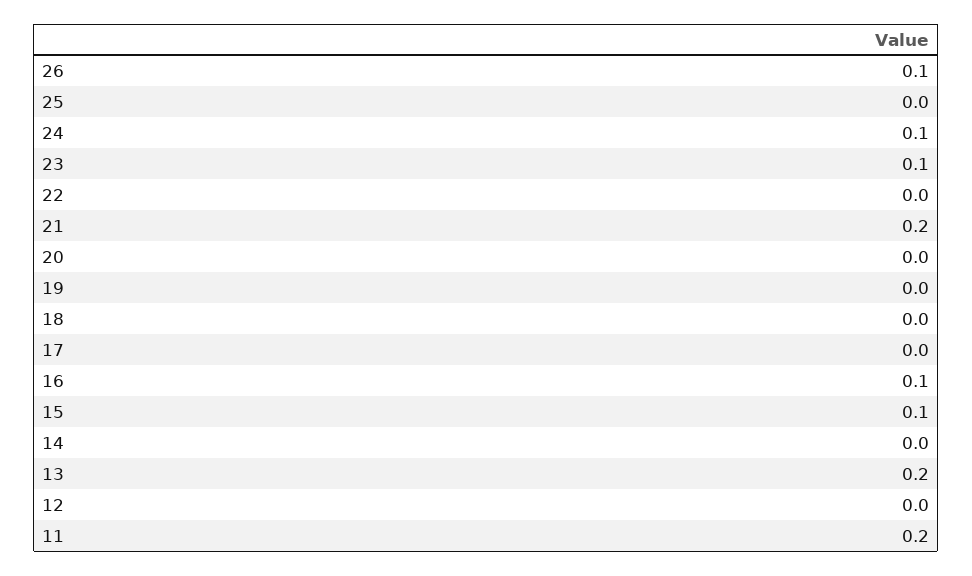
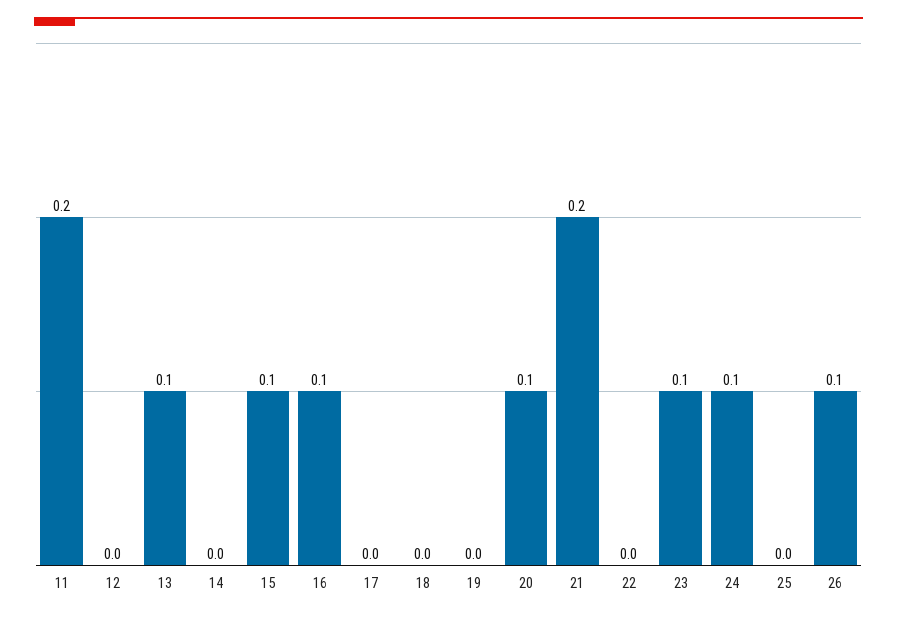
  {
    "26": 0.1,
    "25": 0,
    "24": 0.1,
    "23": 0.1,
    "22": 0,
    "21": 0.2,
-   "20": 0,
+   "20": 0.1,
    "19": 0,
    "18": 0,
    "17": 0,
    "16": 0.1,
    "15": 0.1,
    "14": 0,
-   "13": 0.2,
+   "13": 0.1,
    "12": 0,
    "11": 0.2
  }

